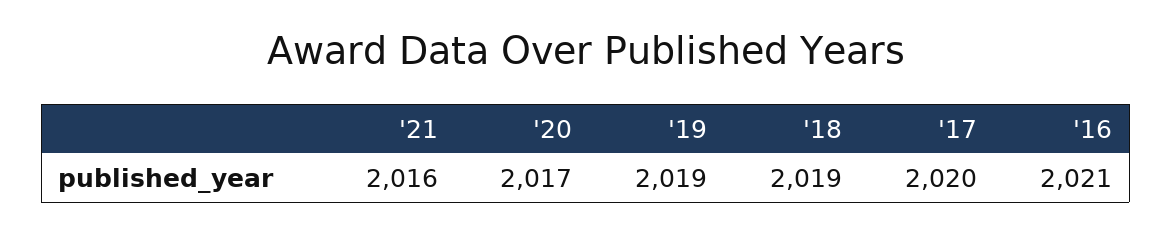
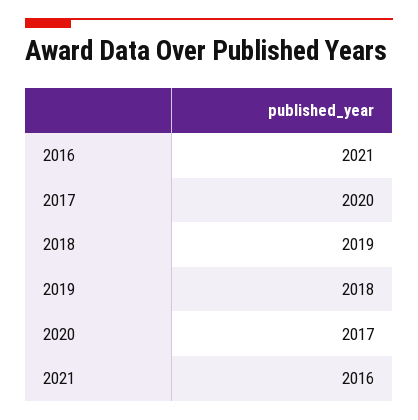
  {
    "'21": 2016,
    "'20": 2017,
-   "'19": 2019,
+   "'19": 2018,
    "'18": 2019,
    "'17": 2020,
    "'16": 2021
  }

